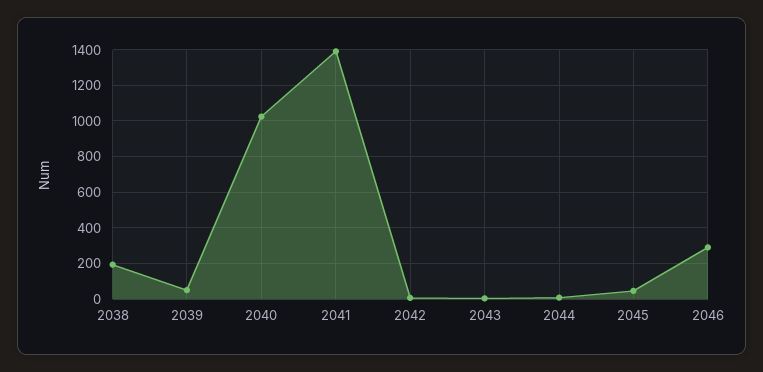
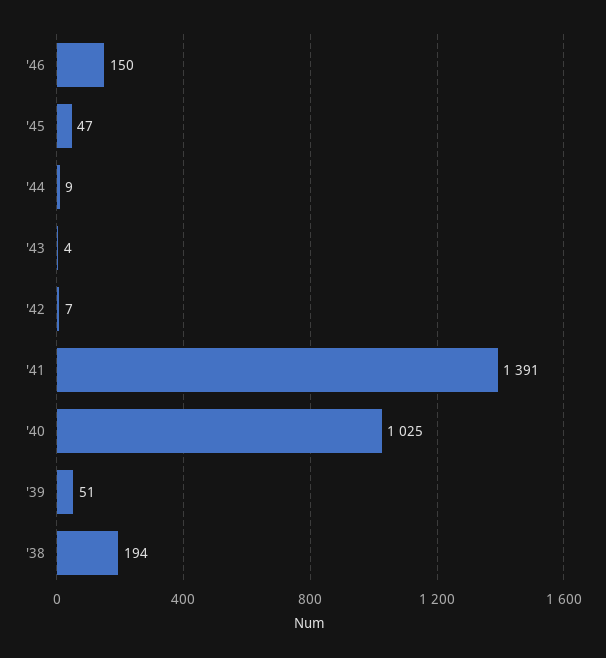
  {
    "2038": 194,
    "2039": 51,
    "2040": 1025,
    "2041": 1391,
    "2042": 7,
    "2043": 4,
    "2044": 9,
    "2045": 47,
-   "2046": 300
+   "2046": 150
  }

